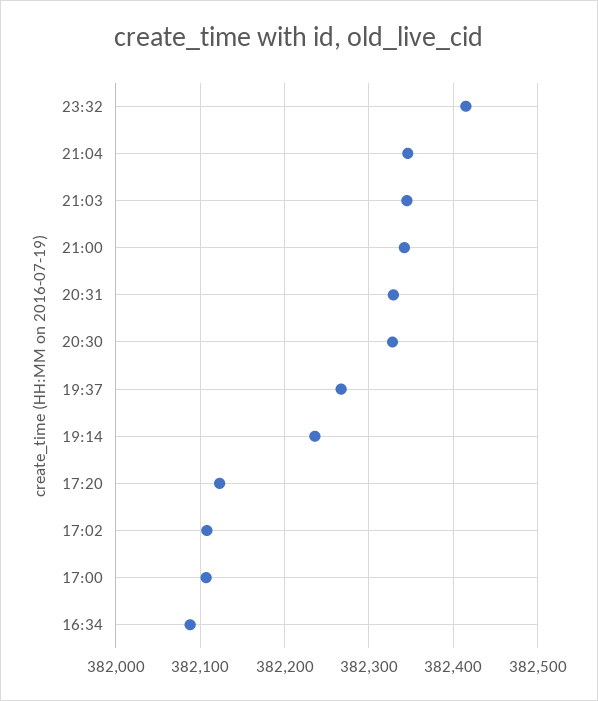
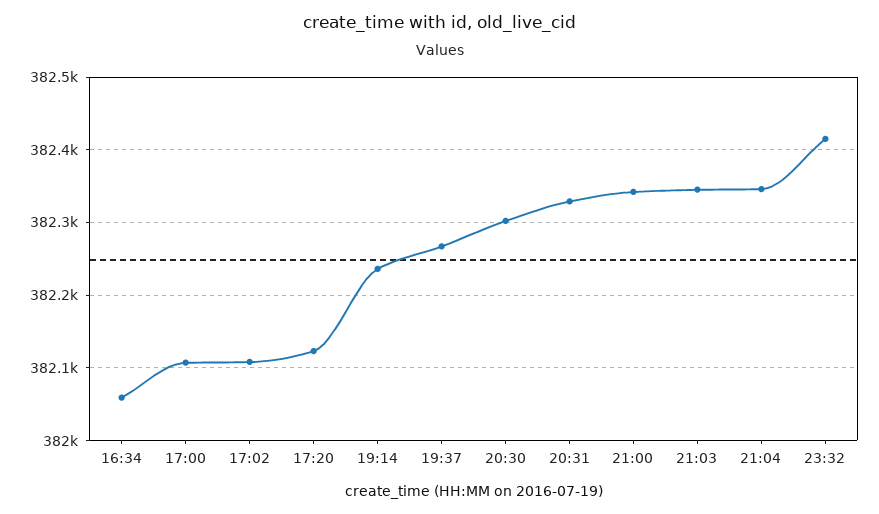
  {
    "23:32": 382420,
    "21:04": 382350,
    "21:03": 382350,
    "21:00": 382340,
    "20:31": 382330,
-   "20:30": 382330,
+   "20:30": 382300,
    "19:37": 382270,
    "19:14": 382240,
    "17:20": 382120,
    "17:02": 382110,
    "17:00": 382110,
-   "16:34": 382090
+   "16:34": 382060
  }

